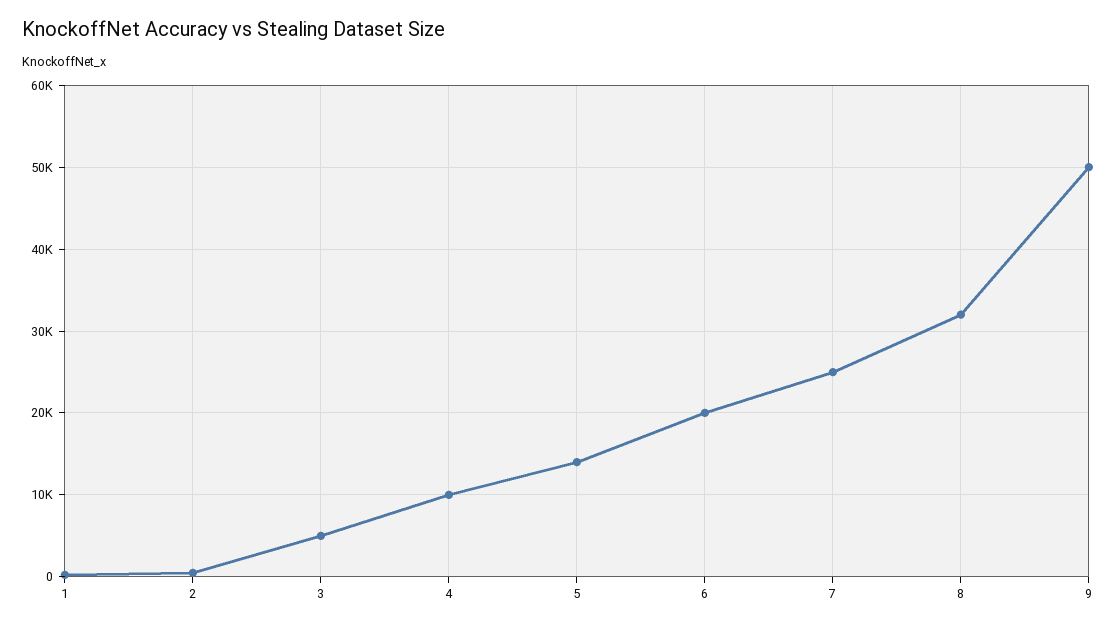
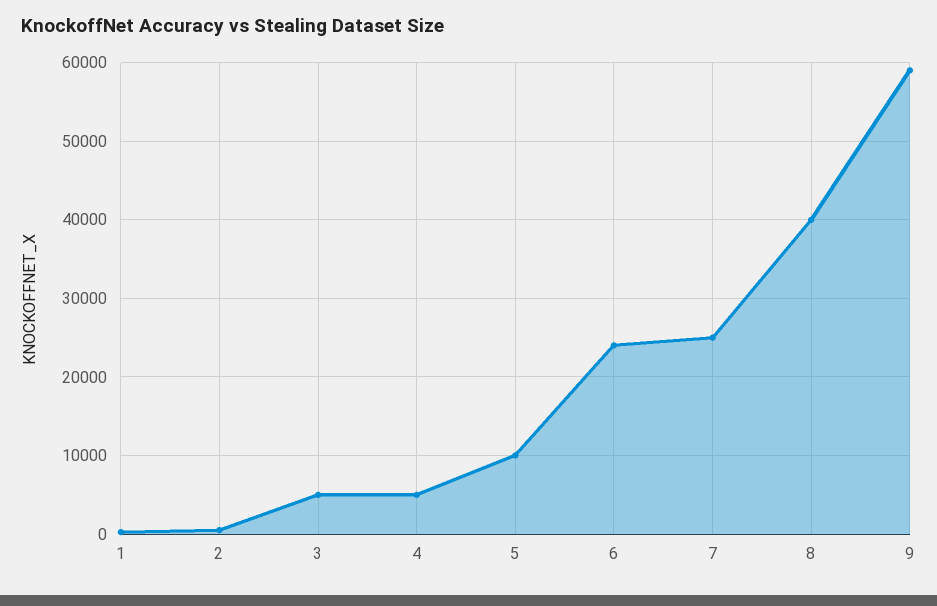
  {
    "1": 0,
    "2": 1000,
    "3": 5000,
-   "4": 10000,
+   "4": 5000,
-   "5": 14000,
+   "5": 10000,
-   "6": 20000,
+   "6": 24000,
    "7": 25000,
-   "8": 32000,
+   "8": 40000,
-   "9": 50000
+   "9": 59000
  }

